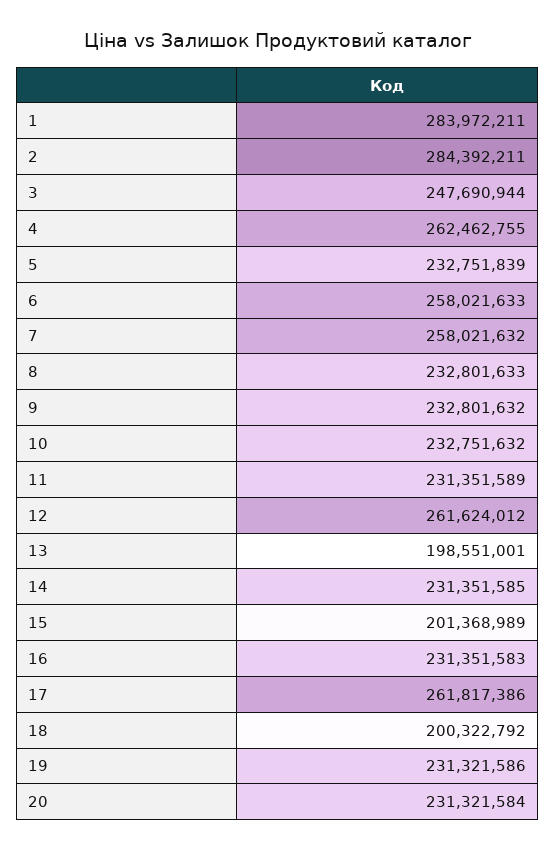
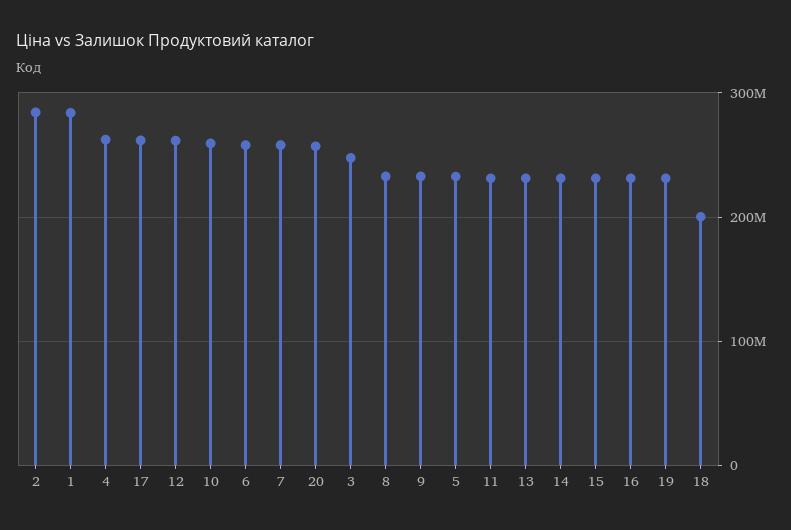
  {
    "1": 283972211,
    "2": 284392211,
    "3": 247690944,
    "4": 262462755,
    "5": 232751839,
    "6": 258021633,
    "7": 258021632,
    "8": 232801633,
    "9": 232801632,
-   "10": 232751632,
+   "10": 260000000,
    "11": 231351589,
    "12": 261624012,
-   "13": 198551001,
+   "13": 230000000,
    "14": 231351585,
-   "15": 201368989,
+   "15": 230000000,
    "16": 231351583,
    "17": 261817386,
    "18": 200322792,
    "19": 231321586,
-   "20": 231321584
+   "20": 260000000
  }

